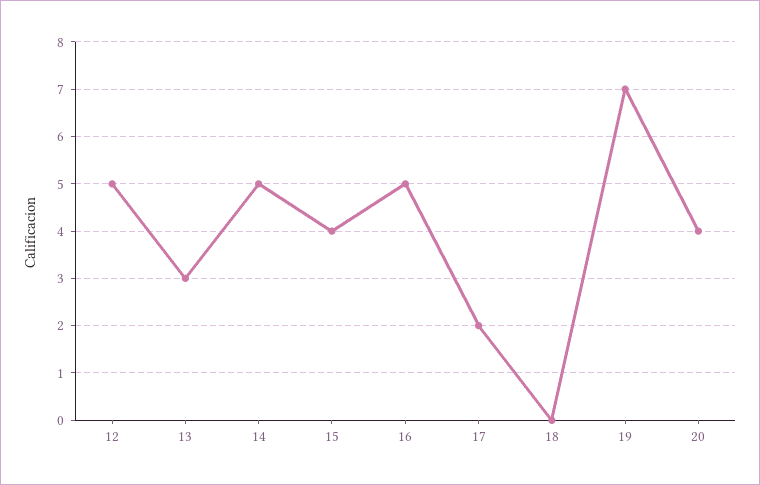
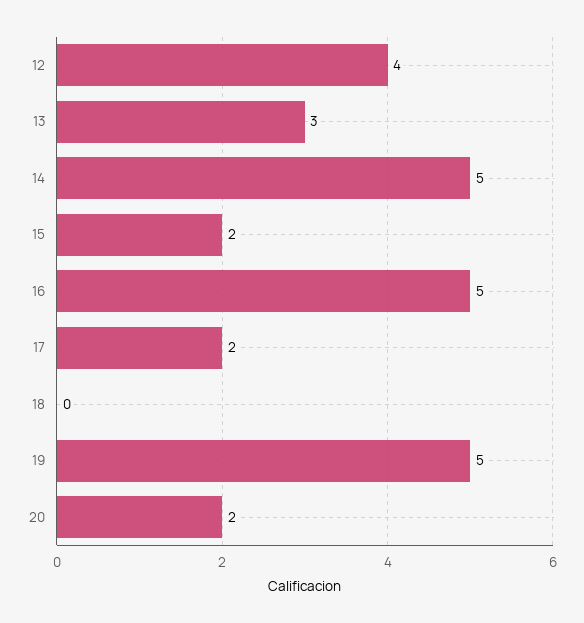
  {
-   "12": 5,
+   "12": 4,
    "13": 3,
    "14": 5,
-   "15": 4,
+   "15": 2,
    "16": 5,
    "17": 2,
    "18": 0,
-   "19": 7,
+   "19": 5,
-   "20": 4
+   "20": 2
  }

